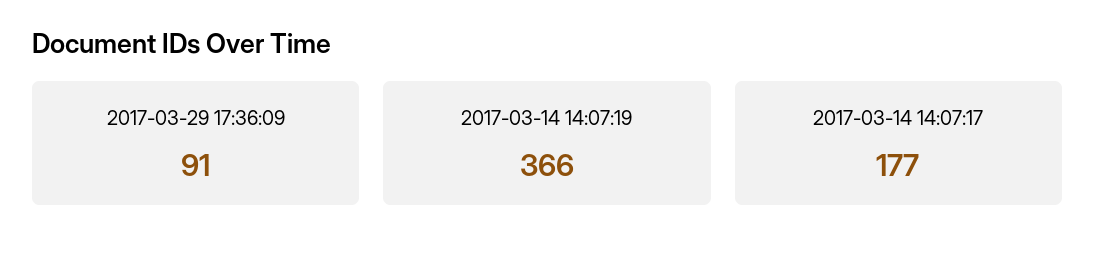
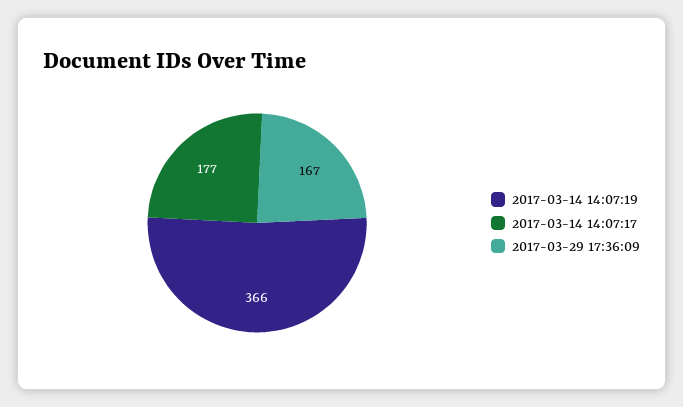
  {
-   "2017-03-29 17:36:09": 91,
+   "2017-03-29 17:36:09": 167,
    "2017-03-14 14:07:19": 366,
    "2017-03-14 14:07:17": 177
  }

